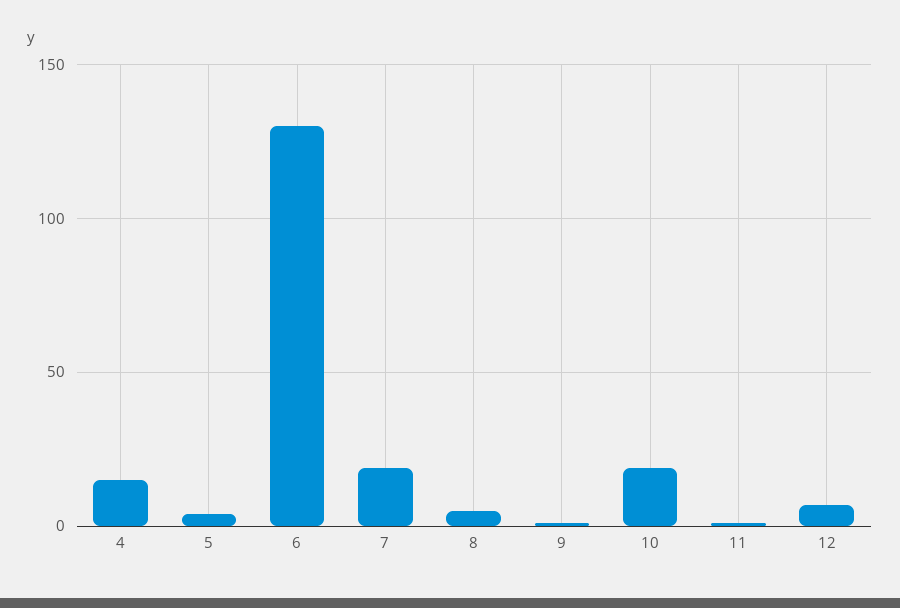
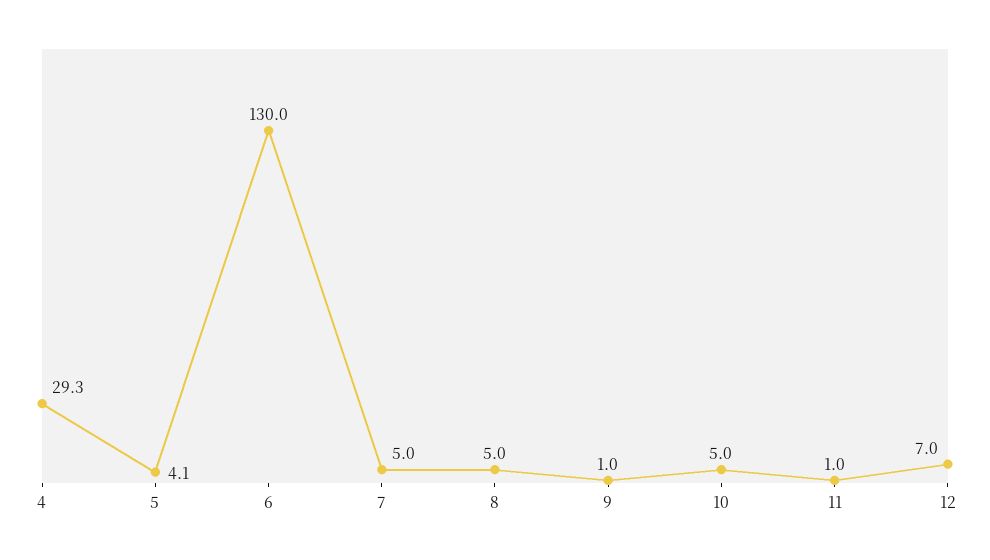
  {
-   "4": 15,
+   "4": 29.3,
    "5": 4.1,
    "6": 130,
-   "7": 20,
+   "7": 5,
    "8": 5,
    "9": 1,
-   "10": 20,
+   "10": 5,
    "11": 1,
    "12": 7
  }

